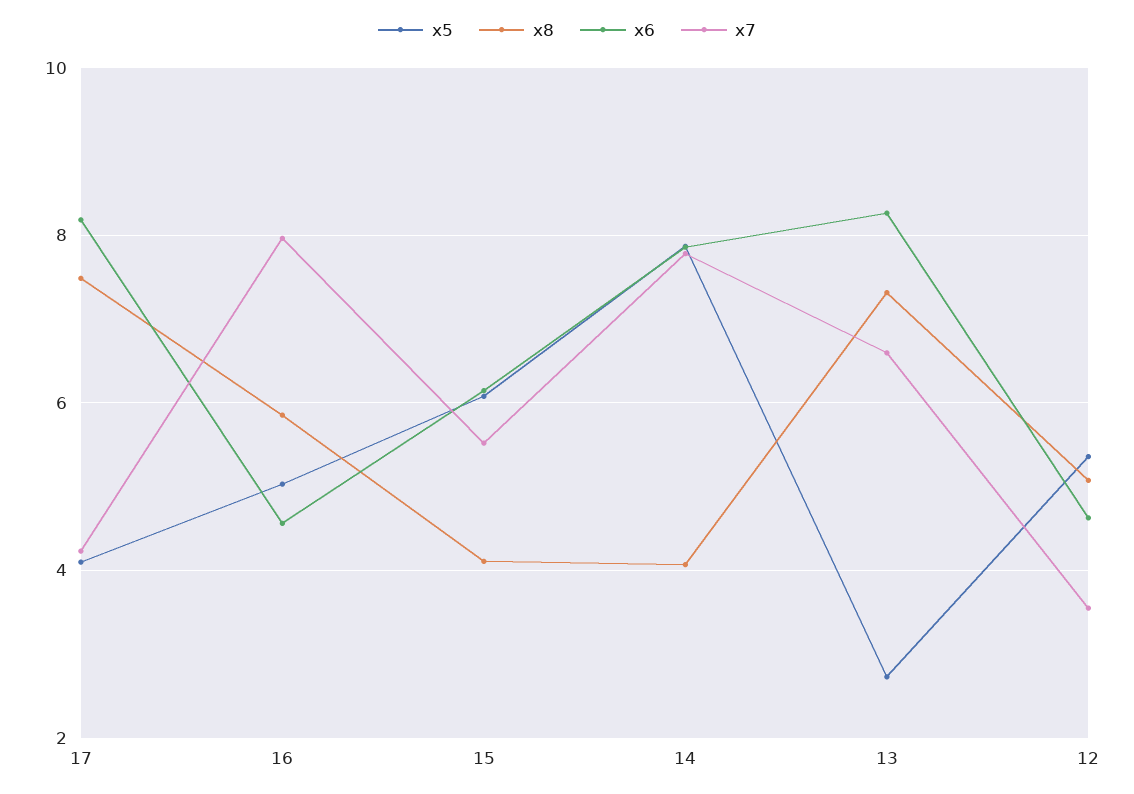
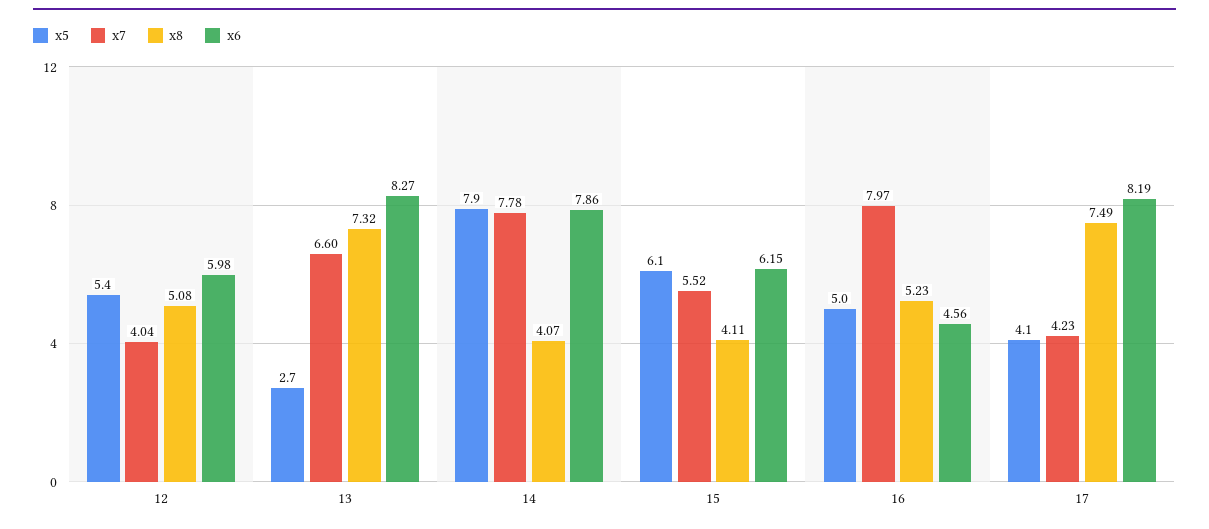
  {
    "x5": {
      "17": 4.1,
      "16": 5,
      "15": 6.1,
      "14": 7.9,
      "13": 2.7,
      "12": 5.4
    },
    "x8": {
      "17": 7.49,
-     "16": 5.8,
+     "16": 5.23,
      "15": 4.11,
      "14": 4.07,
      "13": 7.32,
      "12": 5.08
    },
    "x6": {
      "17": 8.19,
      "16": 4.56,
      "15": 6.15,
      "14": 7.86,
      "13": 8.27,
-     "12": 4.6
+     "12": 5.98
    },
    "x7": {
      "17": 4.23,
      "16": 7.97,
      "15": 5.52,
      "14": 7.78,
      "13": 6.6,
-     "12": 3.6
+     "12": 4.04
    }
  }

